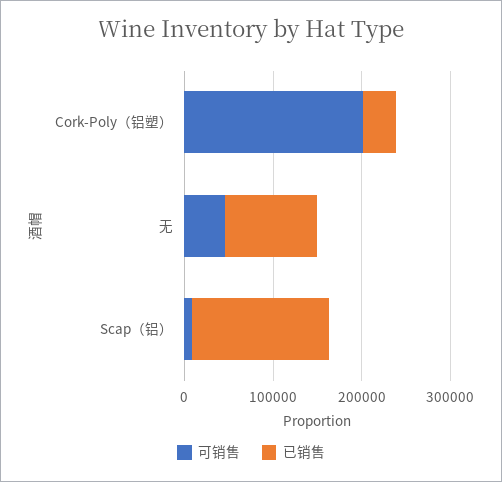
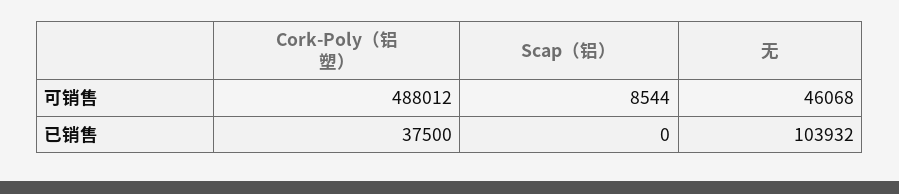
  {
    "可销售": {
-     "Cork-Poly（铝塑）": 200000,
+     "Cork-Poly（铝塑）": 488012,
      "无": 46068,
      "Scap（铝）": 8544
    },
    "已销售": {
      "Cork-Poly（铝塑）": 37500,
      "无": 103932,
-     "Scap（铝）": 160000
+     "Scap（铝）": 0
    }
  }

